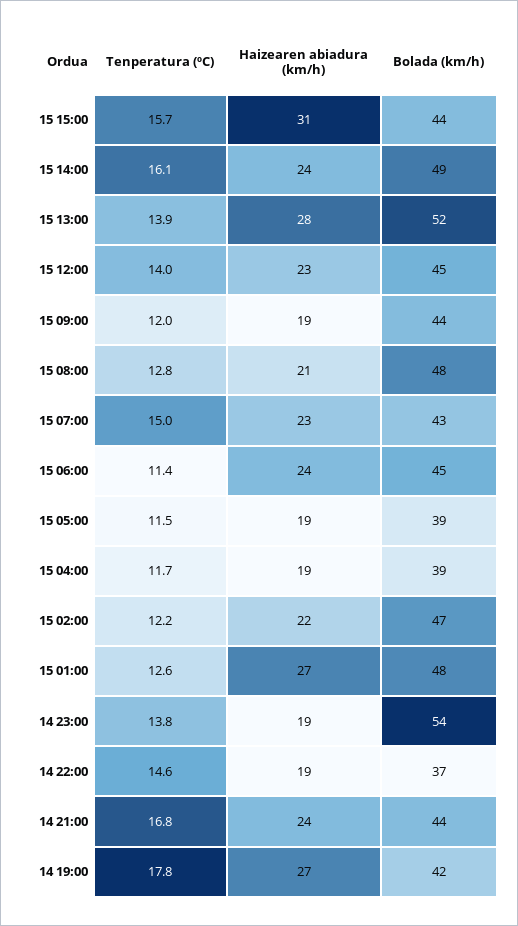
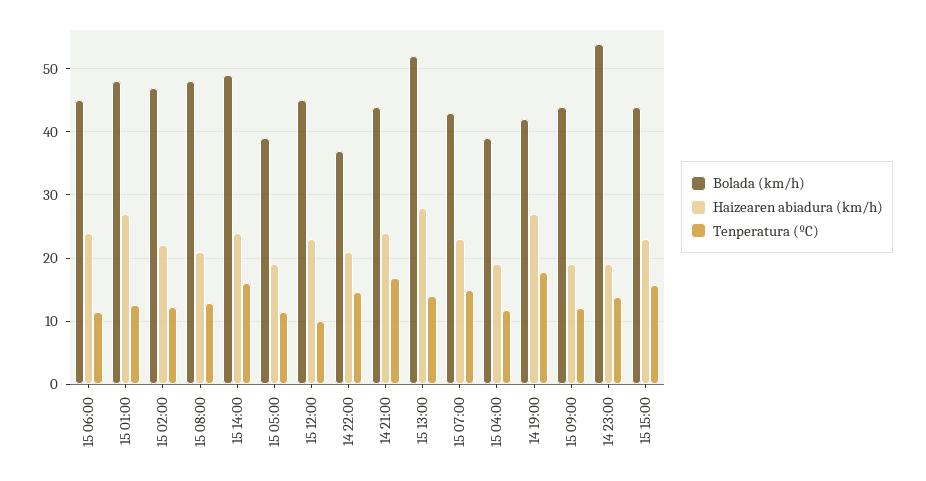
  {
    "Tenperatura (ºC)": {
      "15 15:00": 15.7,
      "15 14:00": 16.1,
      "15 13:00": 13.9,
-     "15 12:00": 14,
+     "15 12:00": 10,
      "15 09:00": 12,
      "15 08:00": 12.8,
      "15 07:00": 15,
      "15 06:00": 11.4,
      "15 05:00": 11.5,
      "15 04:00": 11.7,
      "15 02:00": 12.2,
      "15 01:00": 12.6,
      "14 23:00": 13.8,
      "14 22:00": 14.6,
      "14 21:00": 16.8,
      "14 19:00": 17.8
    },
    "Haizearen abiadura (km/h)": {
-     "15 15:00": 31,
+     "15 15:00": 23,
      "15 14:00": 24,
      "15 13:00": 28,
      "15 12:00": 23,
      "15 09:00": 19,
      "15 08:00": 21,
      "15 07:00": 23,
      "15 06:00": 24,
      "15 05:00": 19,
      "15 04:00": 19,
      "15 02:00": 22,
      "15 01:00": 27,
      "14 23:00": 19,
-     "14 22:00": 19,
+     "14 22:00": 21,
      "14 21:00": 24,
      "14 19:00": 27
    },
    "Bolada (km/h)": {
      "15 15:00": 44,
      "15 14:00": 49,
      "15 13:00": 52,
      "15 12:00": 45,
      "15 09:00": 44,
      "15 08:00": 48,
      "15 07:00": 43,
      "15 06:00": 45,
      "15 05:00": 39,
      "15 04:00": 39,
      "15 02:00": 47,
      "15 01:00": 48,
      "14 23:00": 54,
      "14 22:00": 37,
      "14 21:00": 44,
      "14 19:00": 42
    }
  }

